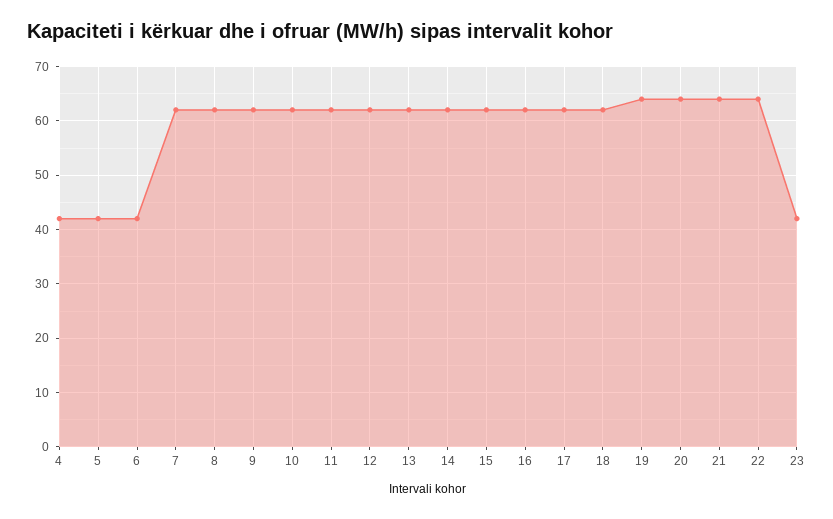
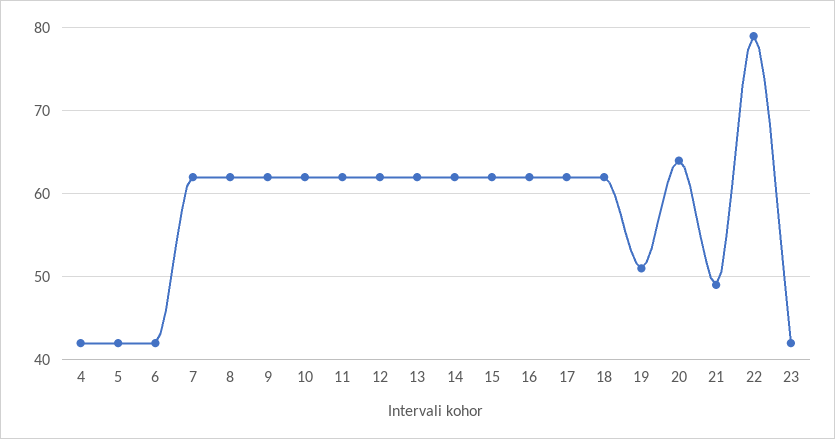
  {
    "4": 42,
    "5": 42,
    "6": 42,
    "7": 62,
    "8": 62,
    "9": 62,
    "10": 62,
    "11": 62,
    "12": 62,
    "13": 62,
    "14": 62,
    "15": 62,
    "16": 62,
    "17": 62,
    "18": 62,
-   "19": 65,
+   "19": 51,
    "20": 64,
-   "21": 65,
+   "21": 49,
-   "22": 65,
+   "22": 79,
    "23": 42
  }

